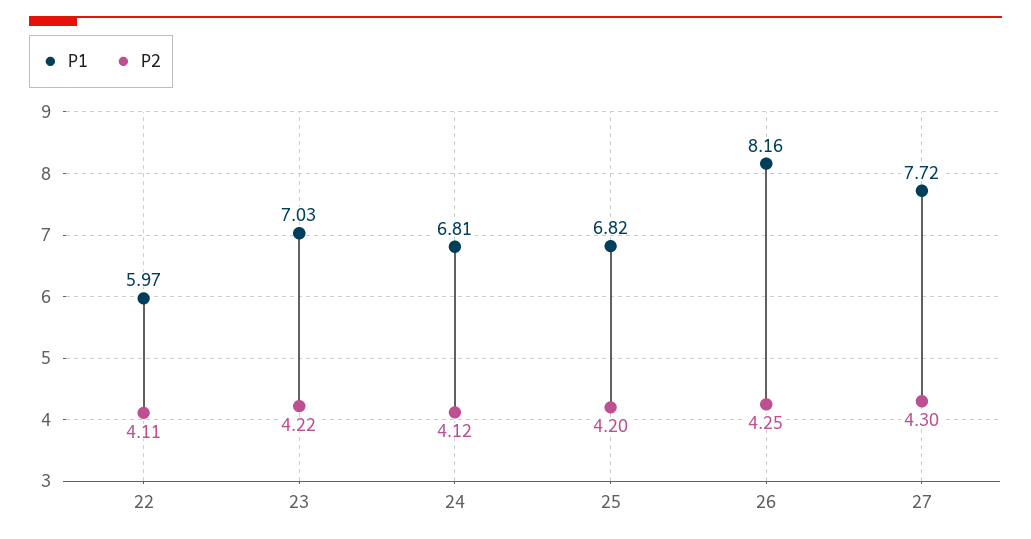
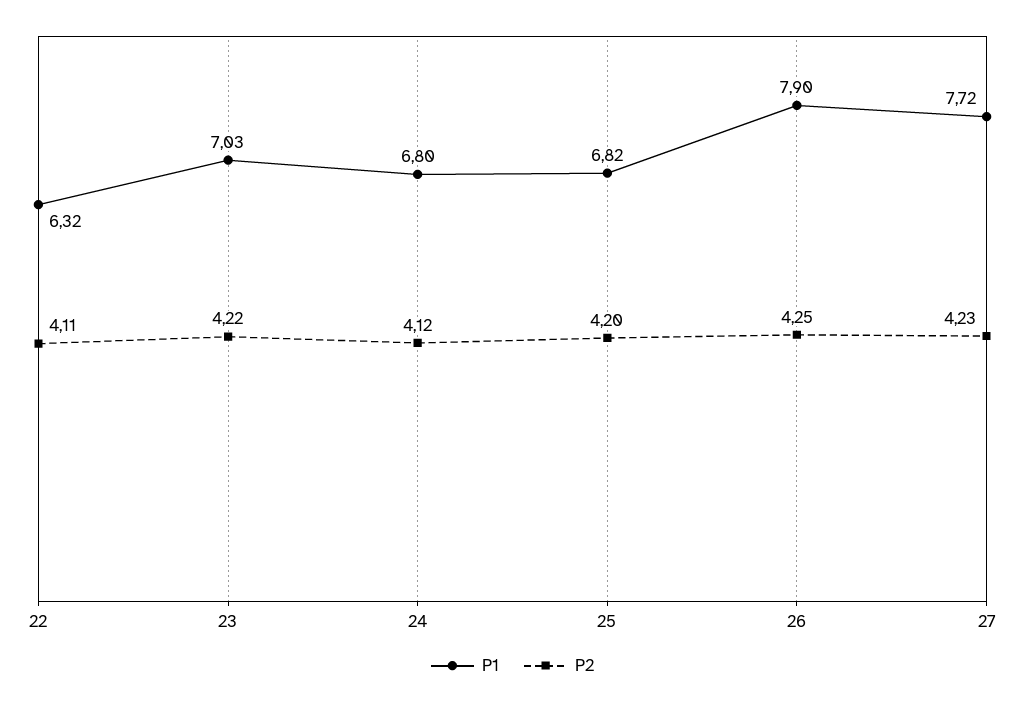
  {
    "P1": {
-     "22": 5.97,
+     "22": 6.32,
      "23": 7.03,
-     "24": 6.81,
+     "24": 6.8,
      "25": 6.82,
-     "26": 8.16,
+     "26": 7.9,
      "27": 7.72
    },
    "P2": {
      "22": 4.11,
      "23": 4.22,
      "24": 4.12,
      "25": 4.2,
      "26": 4.25,
-     "27": 4.3
+     "27": 4.23
    }
  }

